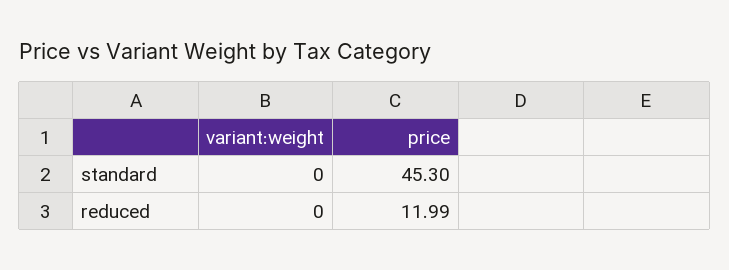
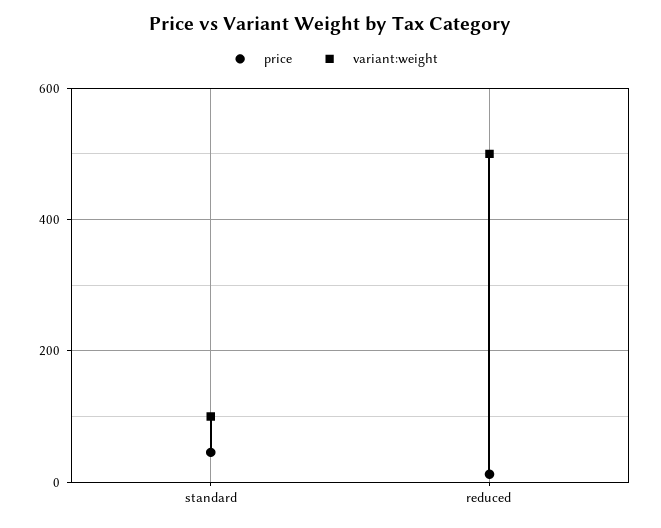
  {
    "variant:weight": {
-     "standard": 0,
+     "standard": 100,
-     "reduced": 0
+     "reduced": 500
    },
    "price": {
      "standard": 45.3,
      "reduced": 11.99
    }
  }

